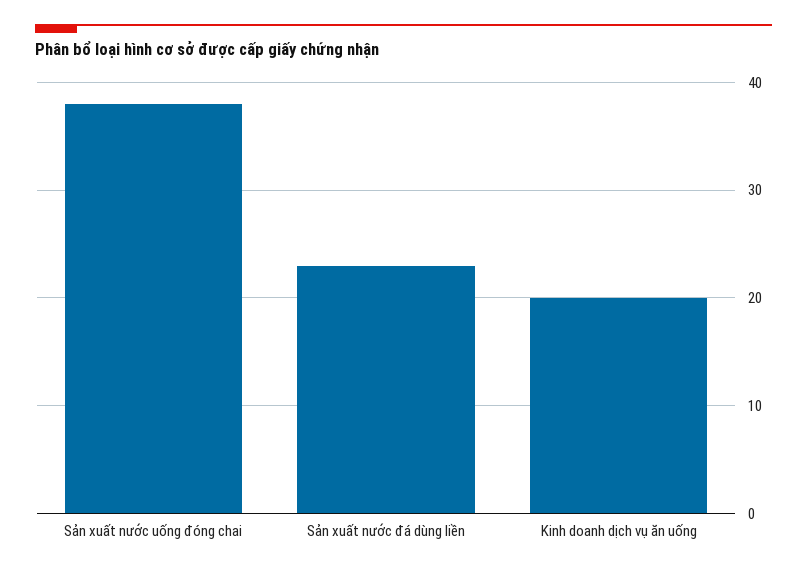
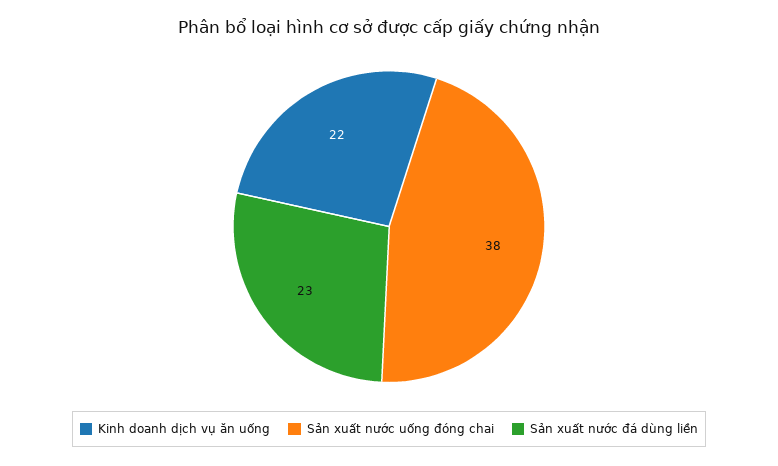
  {
    "Sản xuất nước uống đóng chai": 38,
    "Sản xuất nước đá dùng liền": 23,
-   "Kinh doanh dịch vụ ăn uống": 20
+   "Kinh doanh dịch vụ ăn uống": 22
  }

